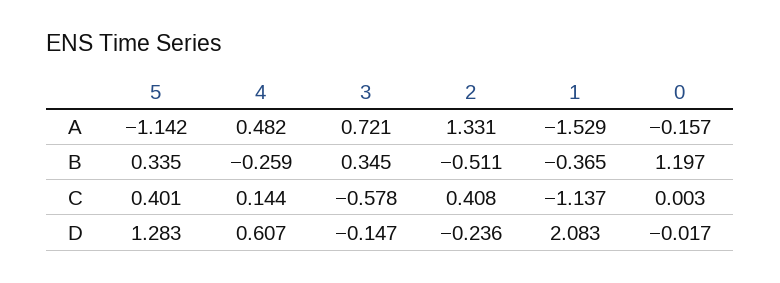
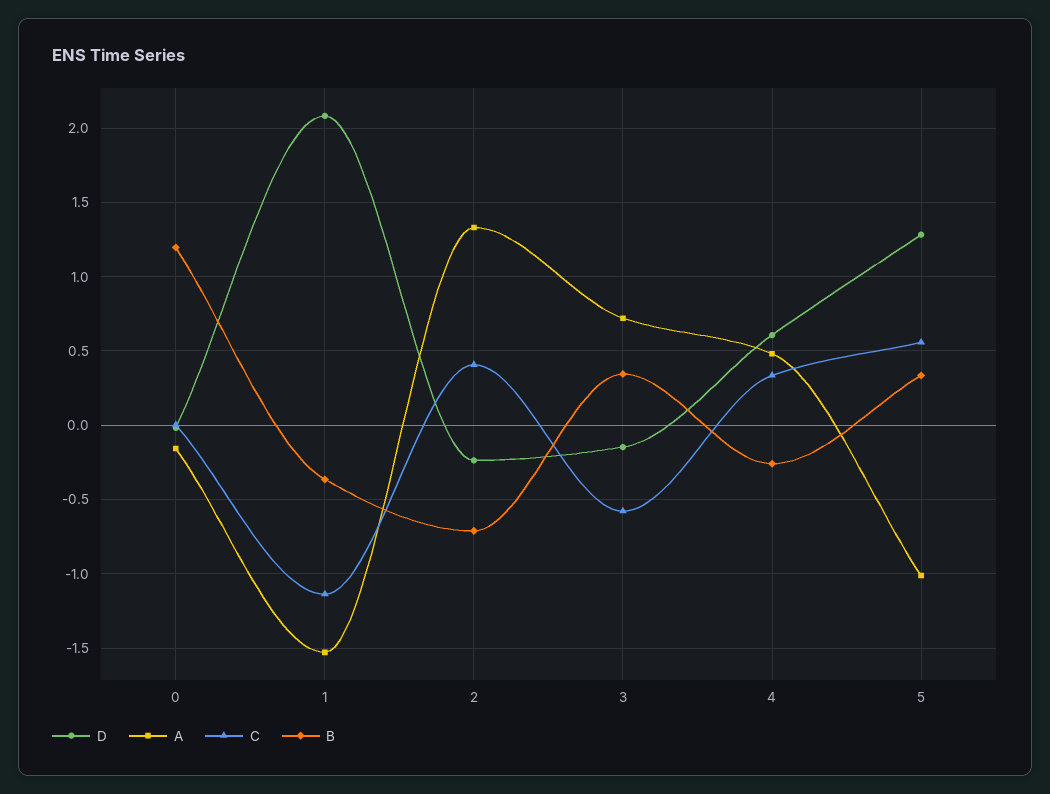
  {
    "A": {
-     "5": -1.142,
+     "5": -1,
      "4": 0.482,
      "3": 0.721,
      "2": 1.331,
      "1": -1.529,
      "0": -0.157
    },
    "B": {
      "5": 0.335,
      "4": -0.259,
      "3": 0.345,
-     "2": -0.511,
+     "2": -0.7,
      "1": -0.365,
      "0": 1.197
    },
    "C": {
-     "5": 0.401,
+     "5": 0.55,
-     "4": 0.144,
+     "4": 0.35,
      "3": -0.578,
      "2": 0.408,
      "1": -1.137,
      "0": 0.003
    },
    "D": {
      "5": 1.283,
      "4": 0.607,
      "3": -0.147,
      "2": -0.236,
      "1": 2.083,
      "0": -0.017
    }
  }

